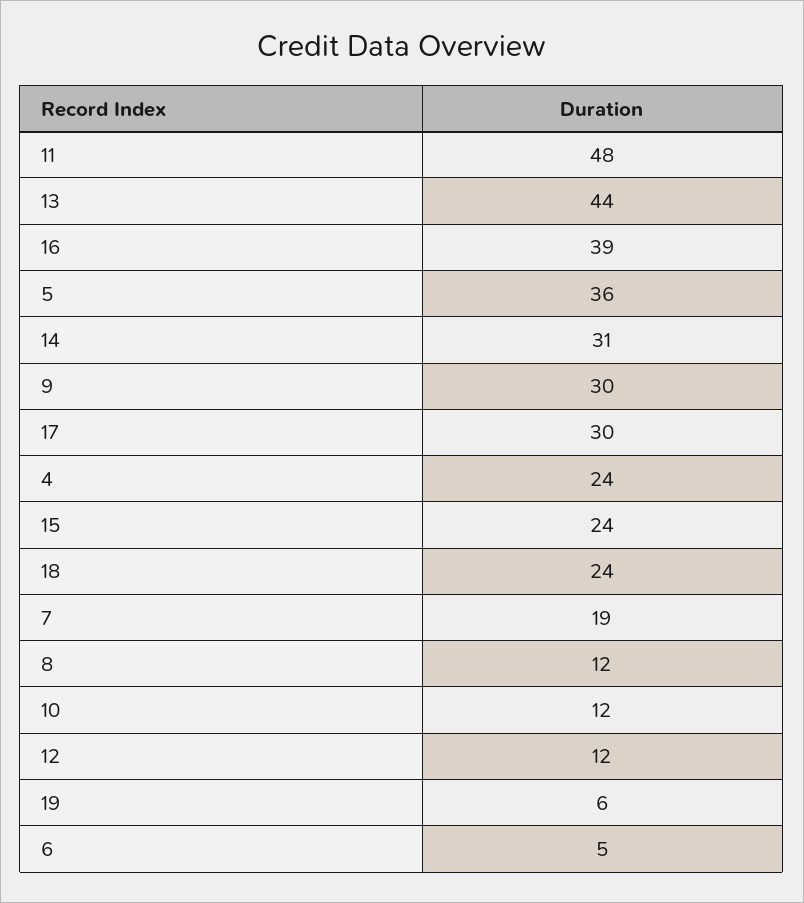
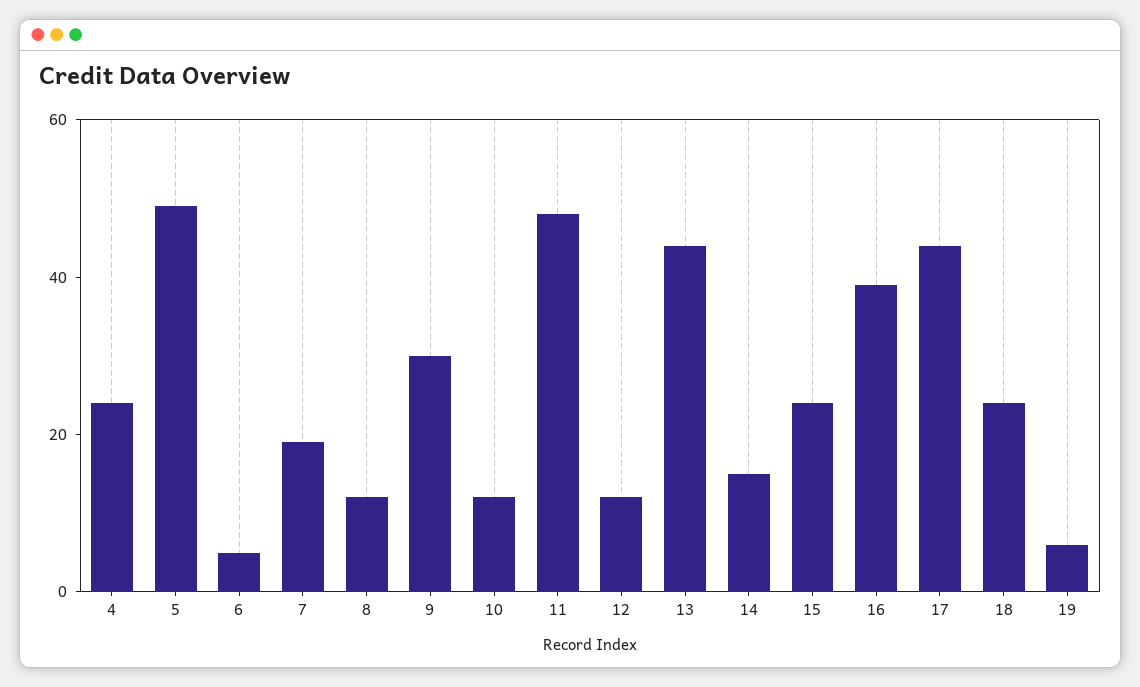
  {
    "11": 48,
    "13": 44,
    "16": 39,
-   "5": 36,
+   "5": 50,
-   "14": 31,
+   "14": 15,
    "9": 30,
-   "17": 30,
+   "17": 45,
    "4": 24,
    "15": 24,
    "18": 24,
    "7": 19,
    "8": 12,
    "10": 12,
    "12": 12,
    "19": 6,
    "6": 5
  }

